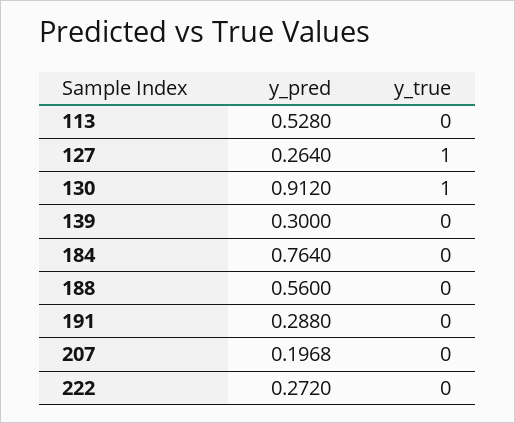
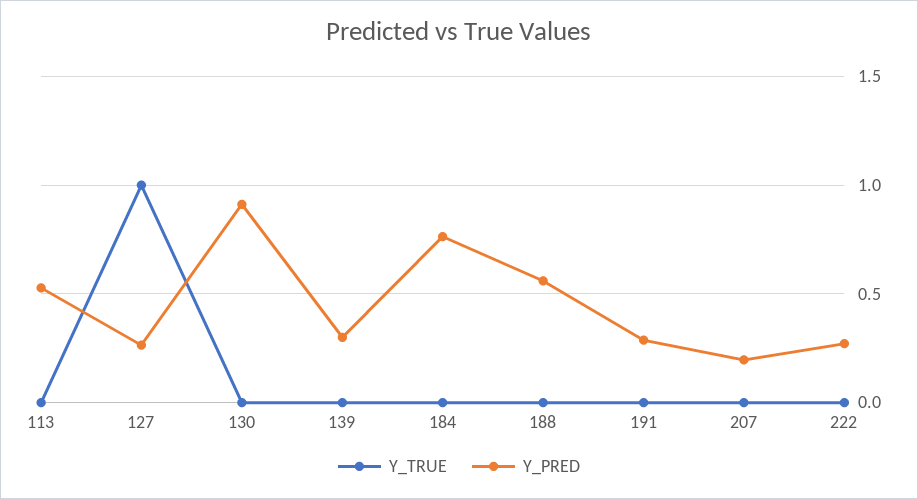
  {
    "y_pred": {
      "113": 0.528,
      "127": 0.264,
      "130": 0.912,
      "139": 0.3,
      "184": 0.764,
      "188": 0.56,
      "191": 0.288,
      "207": 0.1968,
      "222": 0.272
    },
    "y_true": {
      "113": 0,
      "127": 1,
-     "130": 1,
+     "130": 0,
      "139": 0,
      "184": 0,
      "188": 0,
      "191": 0,
      "207": 0,
      "222": 0
    }
  }

